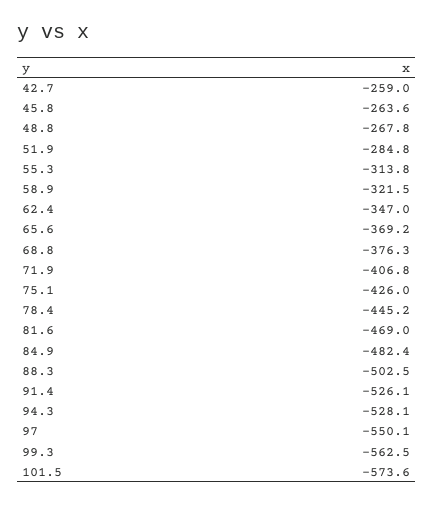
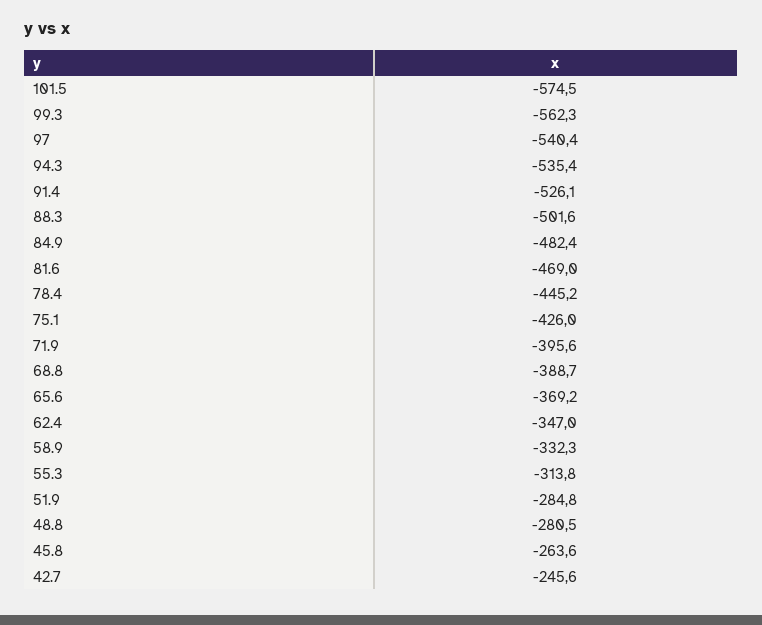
  {
-   "42.7": -259,
+   "42.7": -245.6,
    "45.8": -263.6,
-   "48.8": -267.8,
+   "48.8": -280.5,
    "51.9": -284.8,
    "55.3": -313.8,
-   "58.9": -321.5,
+   "58.9": -332.3,
    "62.4": -347,
    "65.6": -369.2,
-   "68.8": -376.3,
+   "68.8": -388.7,
-   "71.9": -406.8,
+   "71.9": -395.6,
    "75.1": -426,
    "78.4": -445.2,
    "81.6": -469,
    "84.9": -482.4,
-   "88.3": -502.5,
+   "88.3": -501.6,
    "91.4": -526.1,
-   "94.3": -528.1,
+   "94.3": -535.4,
-   "97": -550.1,
+   "97": -540.4,
-   "99.3": -562.5,
+   "99.3": -562.3,
-   "101.5": -573.6
+   "101.5": -574.5
  }

